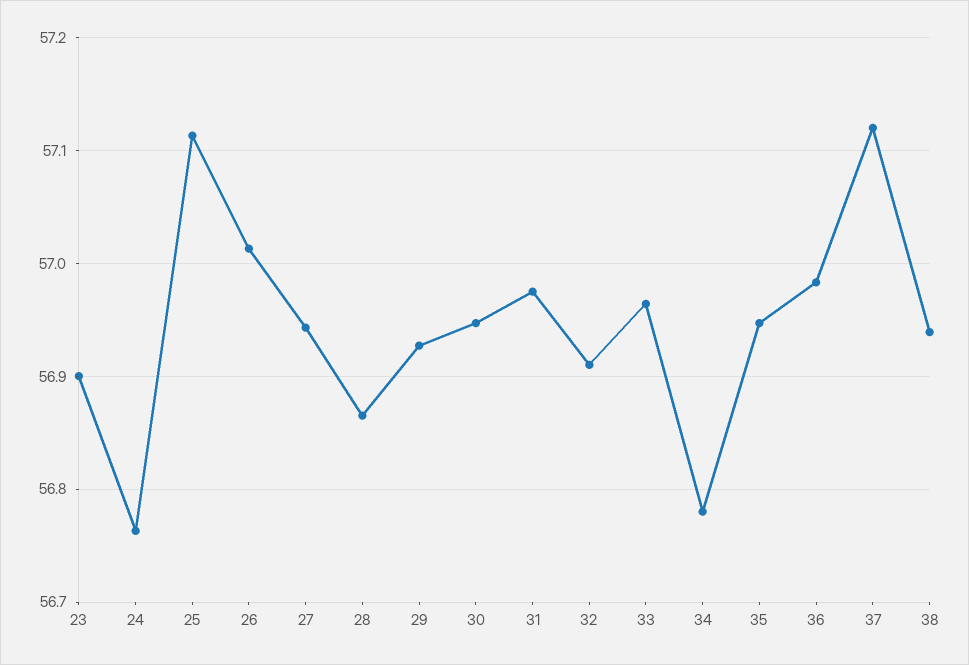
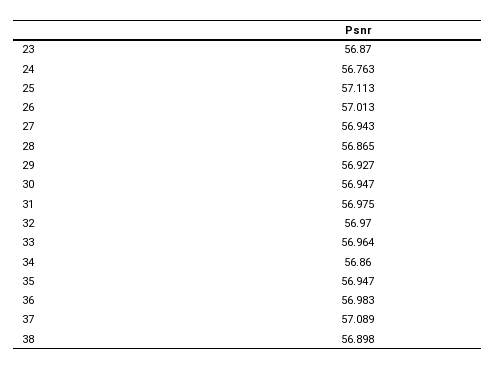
  {
-   "23": 56.9,
+   "23": 56.87,
    "24": 56.763,
    "25": 57.113,
    "26": 57.013,
    "27": 56.943,
    "28": 56.865,
    "29": 56.927,
    "30": 56.947,
    "31": 56.975,
-   "32": 56.91,
+   "32": 56.97,
    "33": 56.964,
-   "34": 56.78,
+   "34": 56.86,
    "35": 56.947,
    "36": 56.983,
-   "37": 57.12,
+   "37": 57.089,
-   "38": 56.94
+   "38": 56.898
  }

